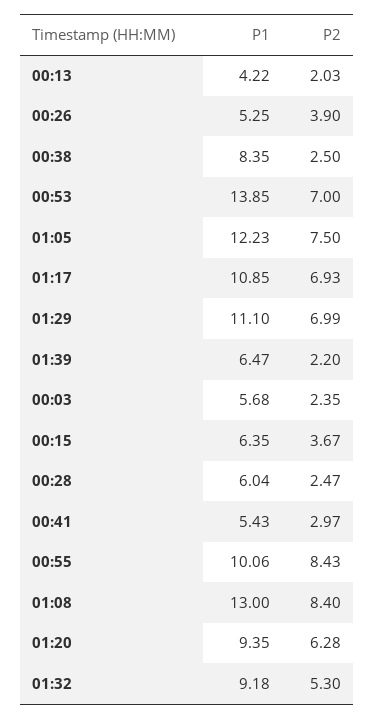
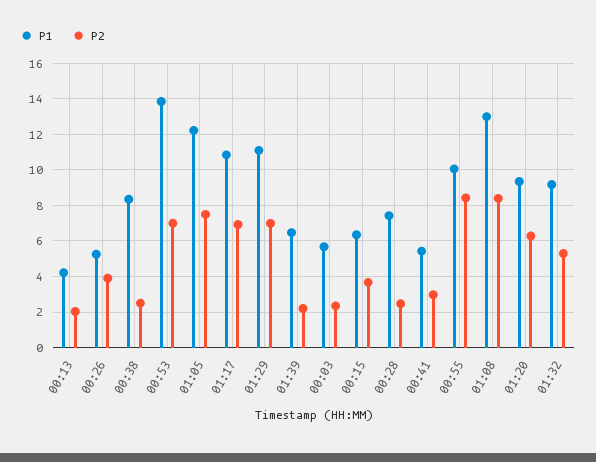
  {
    "P1": {
      "00:13": 4.22,
      "00:26": 5.25,
      "00:38": 8.35,
      "00:53": 13.85,
      "01:05": 12.23,
      "01:17": 10.85,
      "01:29": 11.1,
      "01:39": 6.47,
      "00:03": 5.68,
      "00:15": 6.35,
-     "00:28": 6.04,
+     "00:28": 7.5,
      "00:41": 5.43,
      "00:55": 10.06,
      "01:08": 13,
      "01:20": 9.35,
      "01:32": 9.18
    },
    "P2": {
      "00:13": 2.03,
      "00:26": 3.9,
      "00:38": 2.5,
      "00:53": 7,
      "01:05": 7.5,
      "01:17": 6.93,
      "01:29": 6.99,
      "01:39": 2.2,
      "00:03": 2.35,
      "00:15": 3.67,
      "00:28": 2.47,
      "00:41": 2.97,
      "00:55": 8.43,
      "01:08": 8.4,
      "01:20": 6.28,
      "01:32": 5.3
    }
  }

